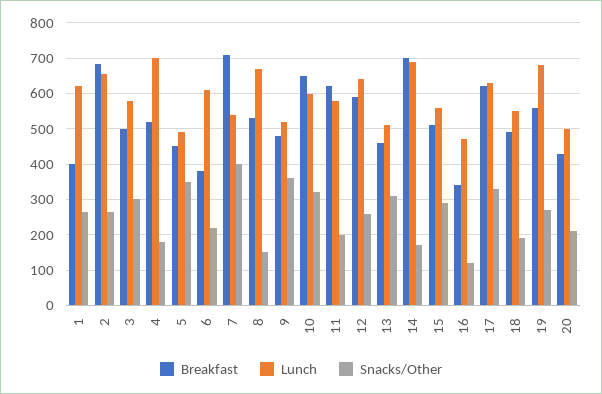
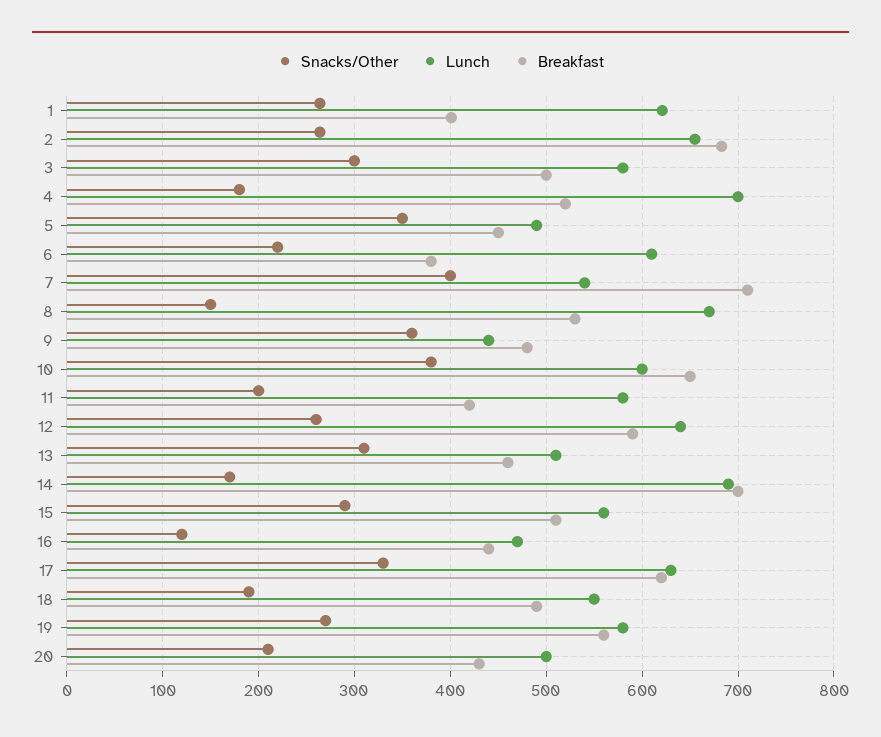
  {
    "Breakfast": {
      "1": 400,
      "2": 680,
      "3": 500,
      "4": 520,
      "5": 450,
      "6": 380,
      "7": 710,
      "8": 530,
      "9": 480,
      "10": 650,
-     "11": 620,
+     "11": 420,
      "12": 590,
      "13": 460,
      "14": 700,
      "15": 510,
-     "16": 340,
+     "16": 440,
      "17": 620,
      "18": 490,
      "19": 560,
      "20": 430
    },
    "Lunch": {
      "1": 620,
      "2": 660,
      "3": 580,
      "4": 700,
      "5": 490,
      "6": 610,
      "7": 540,
      "8": 670,
-     "9": 520,
+     "9": 440,
      "10": 600,
      "11": 580,
      "12": 640,
      "13": 510,
      "14": 690,
      "15": 560,
      "16": 470,
      "17": 630,
      "18": 550,
-     "19": 680,
+     "19": 580,
      "20": 500
    },
    "Snacks/Other": {
      "1": 260,
      "2": 260,
      "3": 300,
      "4": 180,
      "5": 350,
      "6": 220,
      "7": 400,
      "8": 150,
      "9": 360,
-     "10": 320,
+     "10": 380,
      "11": 200,
      "12": 260,
      "13": 310,
      "14": 170,
      "15": 290,
      "16": 120,
      "17": 330,
      "18": 190,
      "19": 270,
      "20": 210
    }
  }

